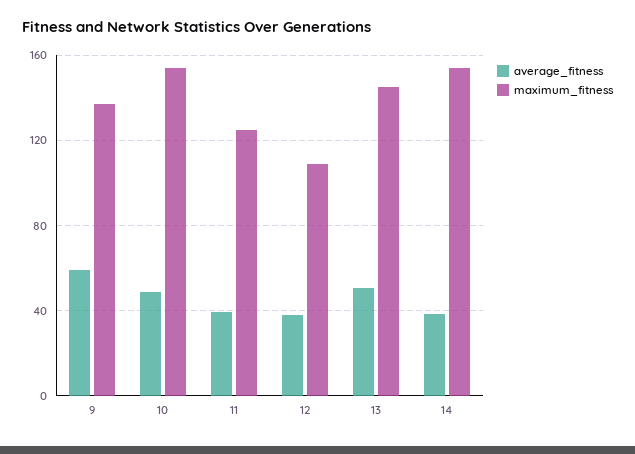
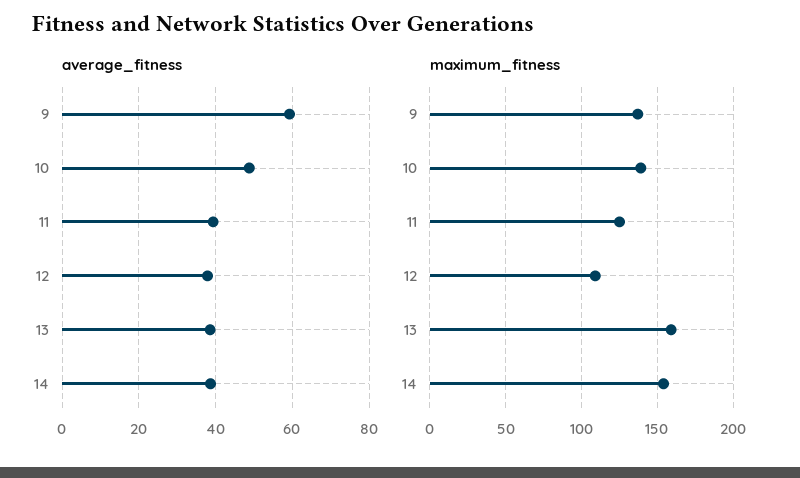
  {
    "average_fitness": {
      "9": 60,
      "10": 48,
      "11": 40,
      "12": 38,
-     "13": 50,
+     "13": 38,
      "14": 38
    },
    "maximum_fitness": {
      "9": 135,
-     "10": 155,
+     "10": 140,
      "11": 125,
      "12": 110,
-     "13": 145,
+     "13": 160,
      "14": 155
    }
  }

